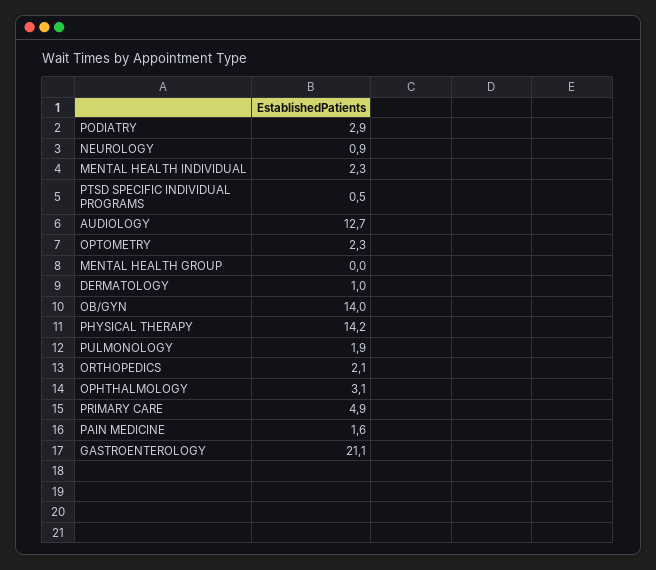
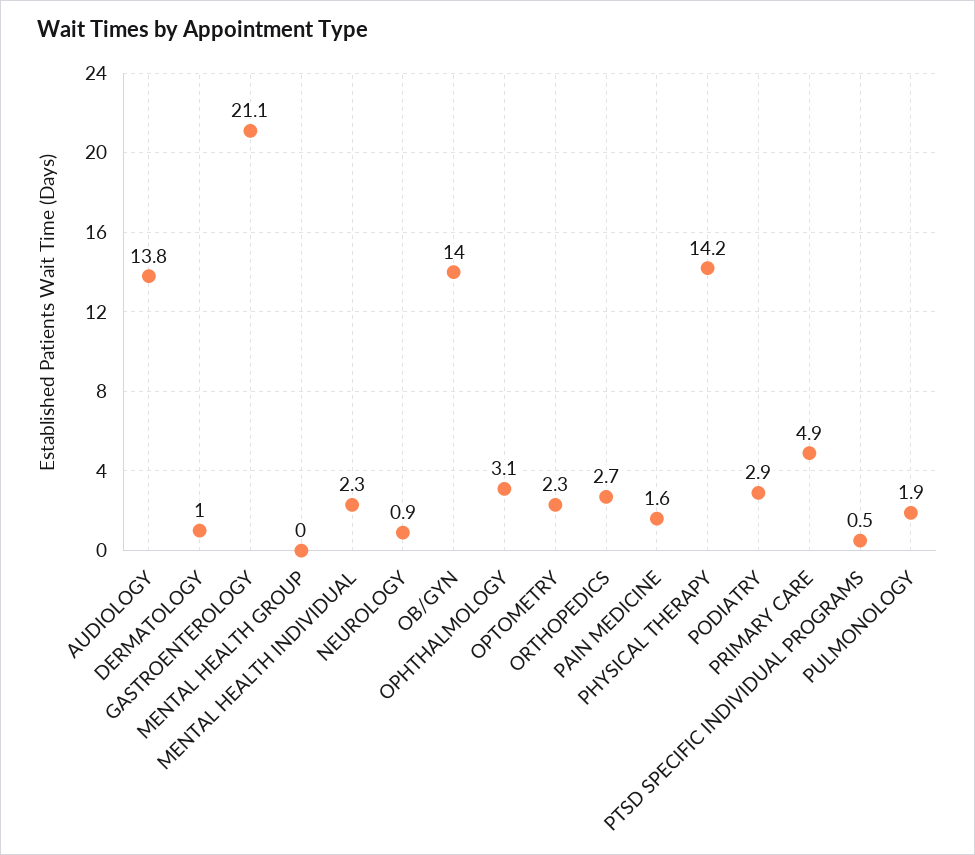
  {
    "PODIATRY": 2.9,
    "NEUROLOGY": 0.9,
    "MENTAL HEALTH INDIVIDUAL": 2.3,
    "PTSD SPECIFIC INDIVIDUAL PROGRAMS": 0.5,
-   "AUDIOLOGY": 12.7,
+   "AUDIOLOGY": 13.8,
    "OPTOMETRY": 2.3,
    "MENTAL HEALTH GROUP": 0,
    "DERMATOLOGY": 1,
    "OB/GYN": 14,
    "PHYSICAL THERAPY": 14.2,
    "PULMONOLOGY": 1.9,
-   "ORTHOPEDICS": 2.1,
+   "ORTHOPEDICS": 2.7,
    "OPHTHALMOLOGY": 3.1,
    "PRIMARY CARE": 4.9,
    "PAIN MEDICINE": 1.6,
    "GASTROENTEROLOGY": 21.1
  }

